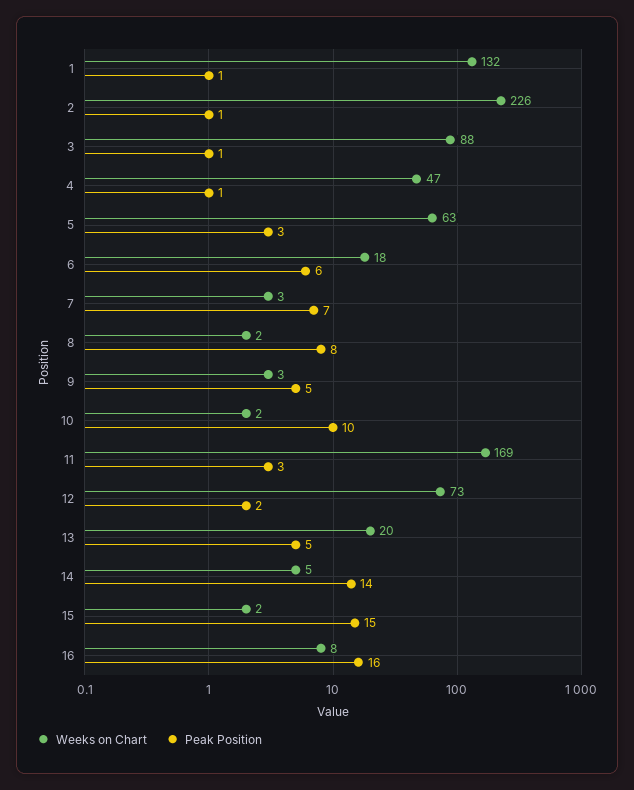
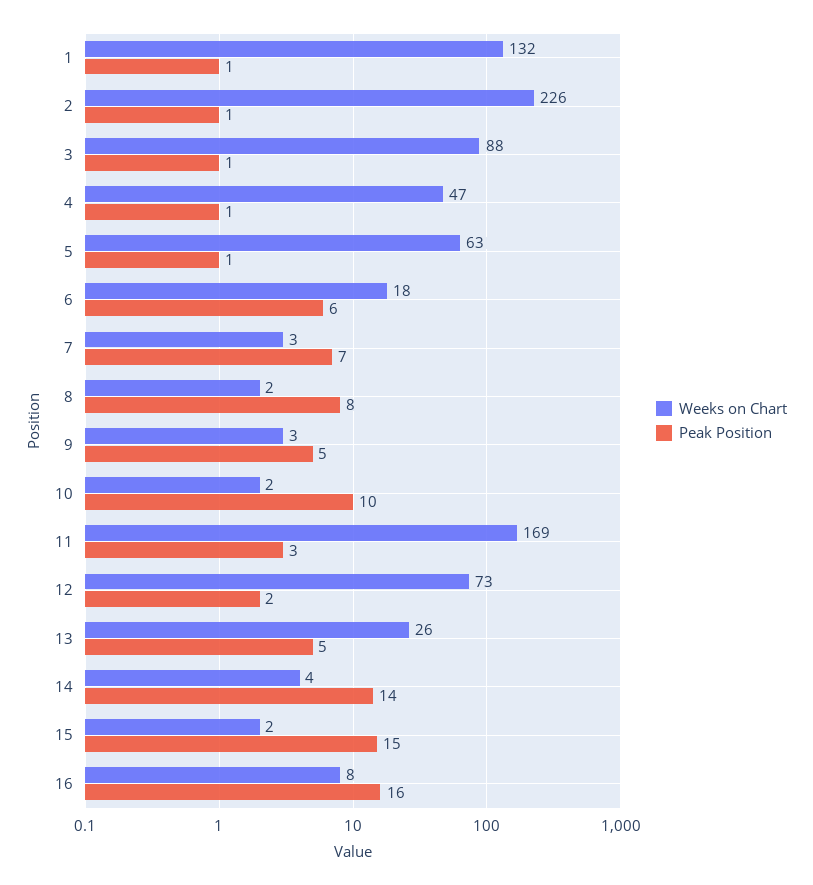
  {
    "Weeks on Chart": {
      "1": 132,
      "2": 226,
      "3": 88,
      "4": 47,
      "5": 63,
      "6": 18,
      "7": 3,
      "8": 2,
      "9": 3,
      "10": 2,
      "11": 169,
      "12": 73,
-     "13": 20,
+     "13": 26,
-     "14": 5,
+     "14": 4,
      "15": 2,
      "16": 8
    },
    "Peak Position": {
      "1": 1,
      "2": 1,
      "3": 1,
      "4": 1,
-     "5": 3,
+     "5": 1,
      "6": 6,
      "7": 7,
      "8": 8,
      "9": 5,
      "10": 10,
      "11": 3,
      "12": 2,
      "13": 5,
      "14": 14,
      "15": 15,
      "16": 16
    }
  }

